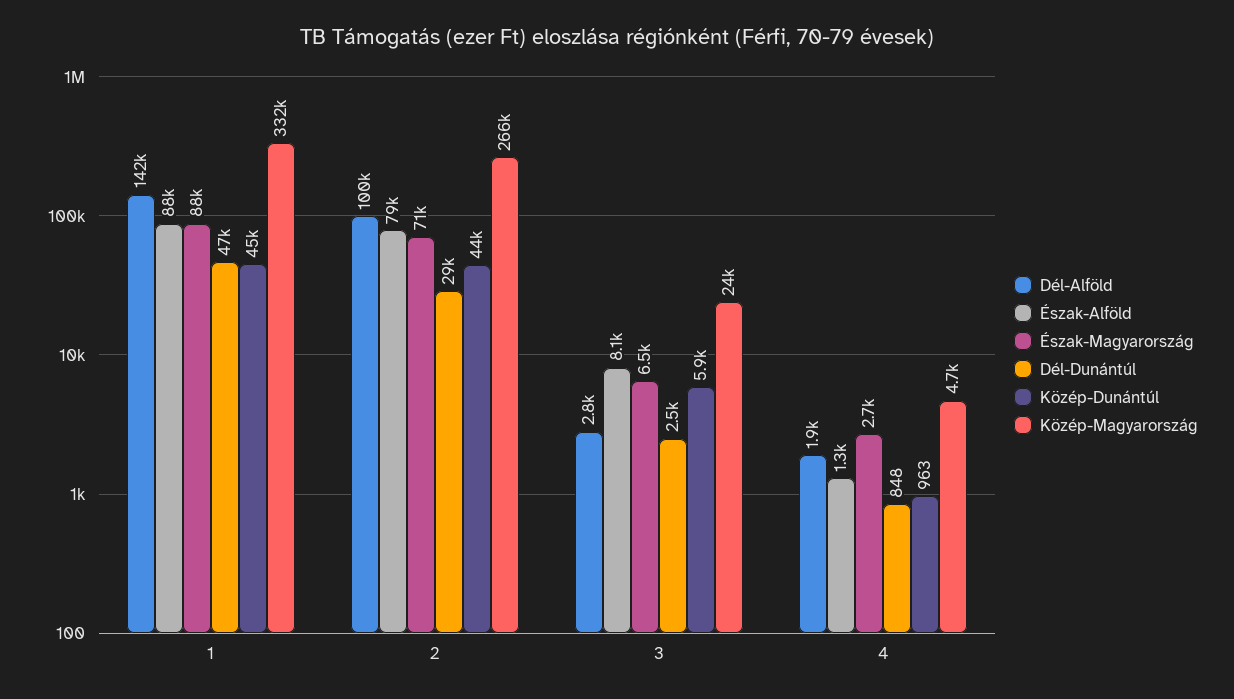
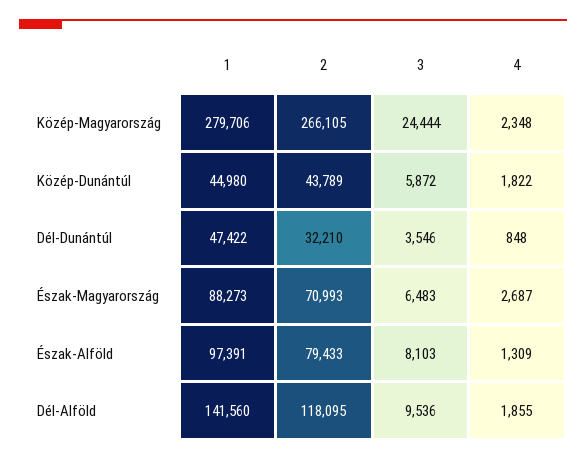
  {
    "Dél-Alföld": {
      "1": 141560,
-     "2": 100000,
+     "2": 118095,
-     "3": 2800,
+     "3": 9536,
      "4": 1855
    },
    "Észak-Alföld": {
-     "1": 88000,
+     "1": 97391,
      "2": 79433,
      "3": 8103,
      "4": 1309
    },
    "Észak-Magyarország": {
      "1": 88273,
      "2": 70993,
      "3": 6483,
      "4": 2687
    },
    "Dél-Dunántúl": {
      "1": 47422,
-     "2": 29000,
+     "2": 32210,
-     "3": 2500,
+     "3": 3546,
      "4": 848
    },
    "Közép-Dunántúl": {
      "1": 44980,
      "2": 43789,
      "3": 5872,
-     "4": 963
+     "4": 1822
    },
    "Közép-Magyarország": {
-     "1": 332000,
+     "1": 279706,
      "2": 266105,
      "3": 24444,
-     "4": 4700
+     "4": 2348
    }
  }

